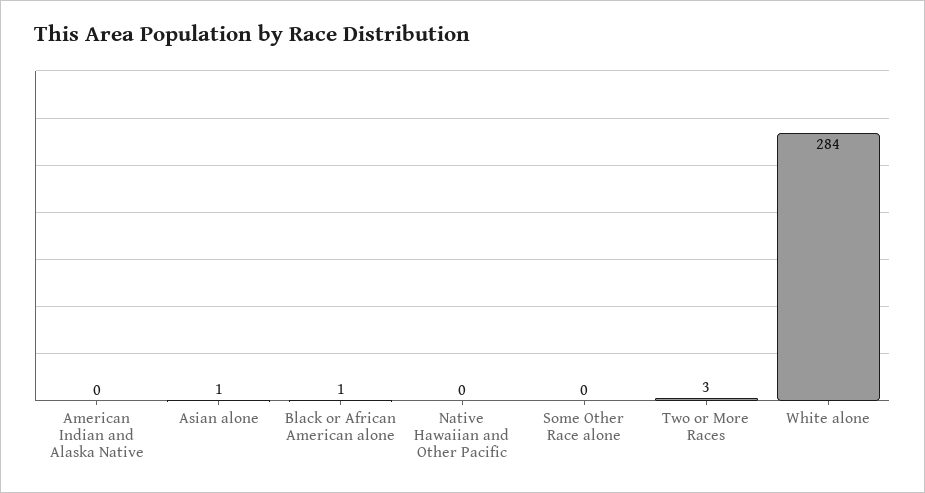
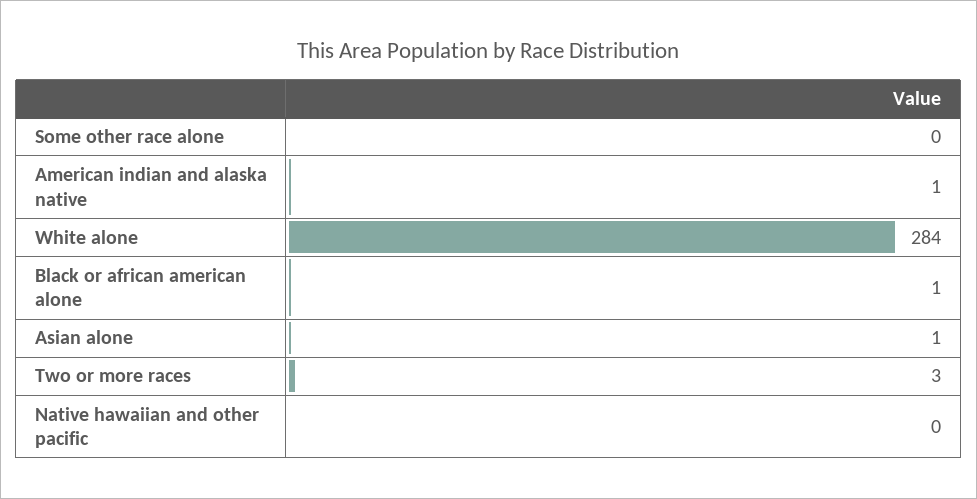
  {
-   "American Indian and Alaska Native": 0,
+   "American Indian and Alaska Native": 1,
    "Asian alone": 1,
    "Black or African American alone": 1,
    "Native Hawaiian and Other Pacific": 0,
    "Some Other Race alone": 0,
    "Two or More Races": 3,
    "White alone": 284
  }

